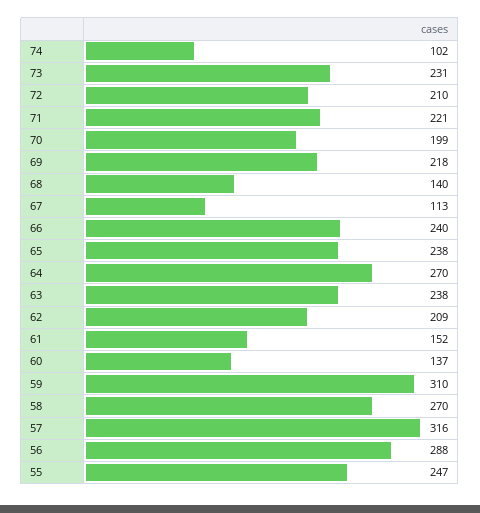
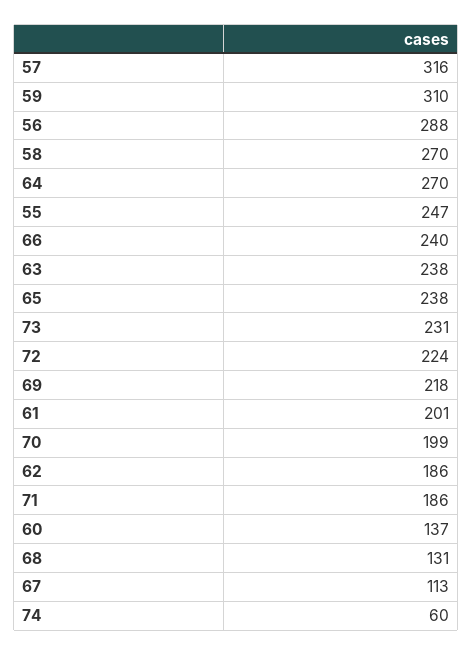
  {
-   "74": 102,
+   "74": 60,
    "73": 231,
-   "72": 210,
+   "72": 224,
-   "71": 221,
+   "71": 186,
    "70": 199,
    "69": 218,
-   "68": 140,
+   "68": 131,
    "67": 113,
    "66": 240,
    "65": 238,
    "64": 270,
    "63": 238,
-   "62": 209,
+   "62": 186,
-   "61": 152,
+   "61": 201,
    "60": 137,
    "59": 310,
    "58": 270,
    "57": 316,
    "56": 288,
    "55": 247
  }

